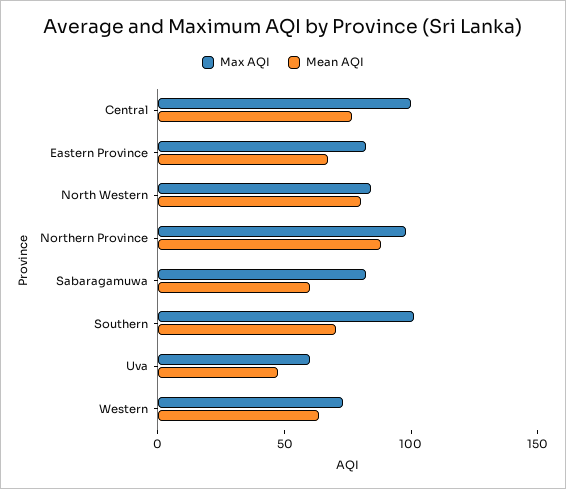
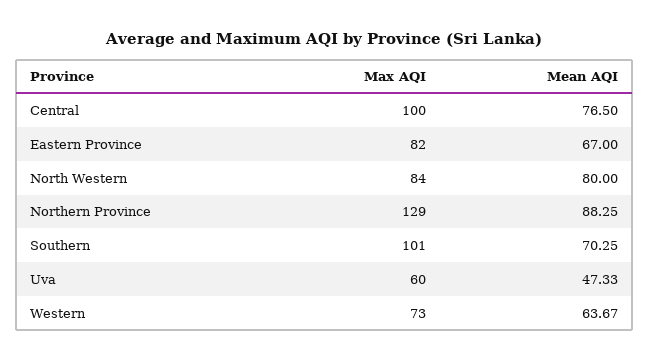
  {
    "Max AQI": {
      "Central": 100,
      "Eastern Province": 82,
      "North Western": 84,
-     "Northern Province": 100,
+     "Northern Province": 129,
-     "Sabaragamuwa": 80,
      "Southern": 101,
      "Uva": 60,
      "Western": 73
    },
    "Mean AQI": {
      "Central": 76.5,
      "Eastern Province": 67,
      "North Western": 80,
      "Northern Province": 88.25,
-     "Sabaragamuwa": 60,
      "Southern": 70.25,
      "Uva": 47.33,
      "Western": 63.67
    }
  }

